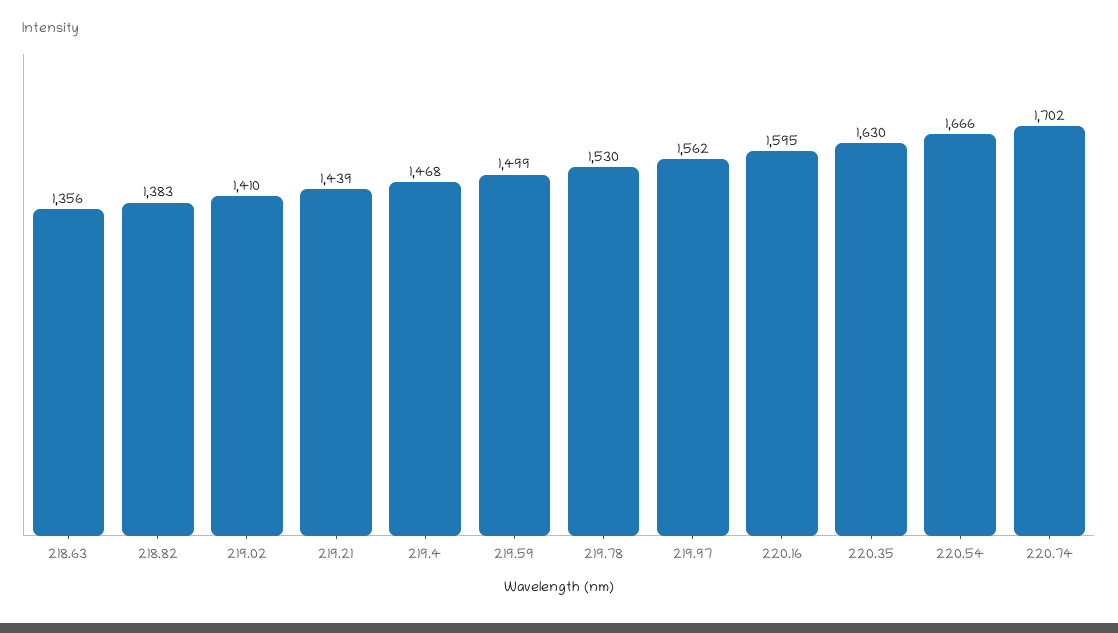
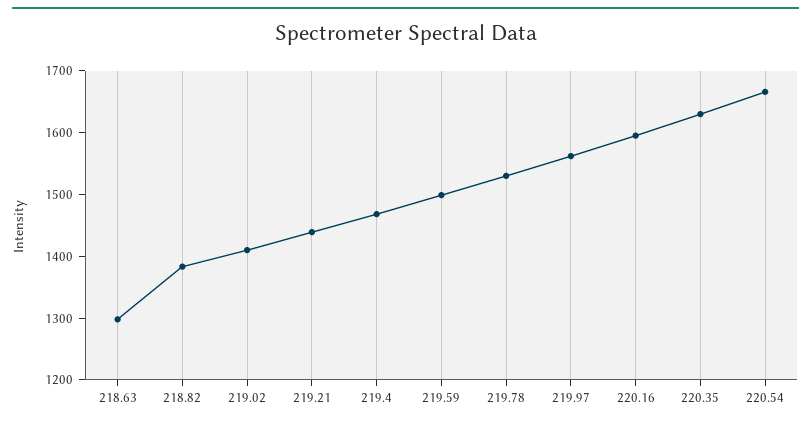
  {
-   "218.63": 1356,
+   "218.63": 1300,
    "218.82": 1383,
    "219.02": 1410,
    "219.21": 1439,
    "219.4": 1468,
    "219.59": 1499,
    "219.78": 1530,
    "219.97": 1562,
    "220.16": 1595,
    "220.35": 1630,
-   "220.54": 1666,
+   "220.54": 1666
-   "220.74": 1702
  }

